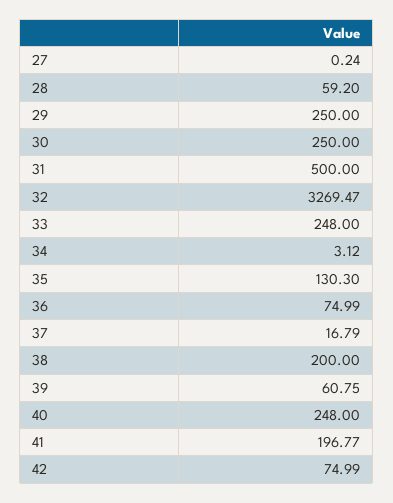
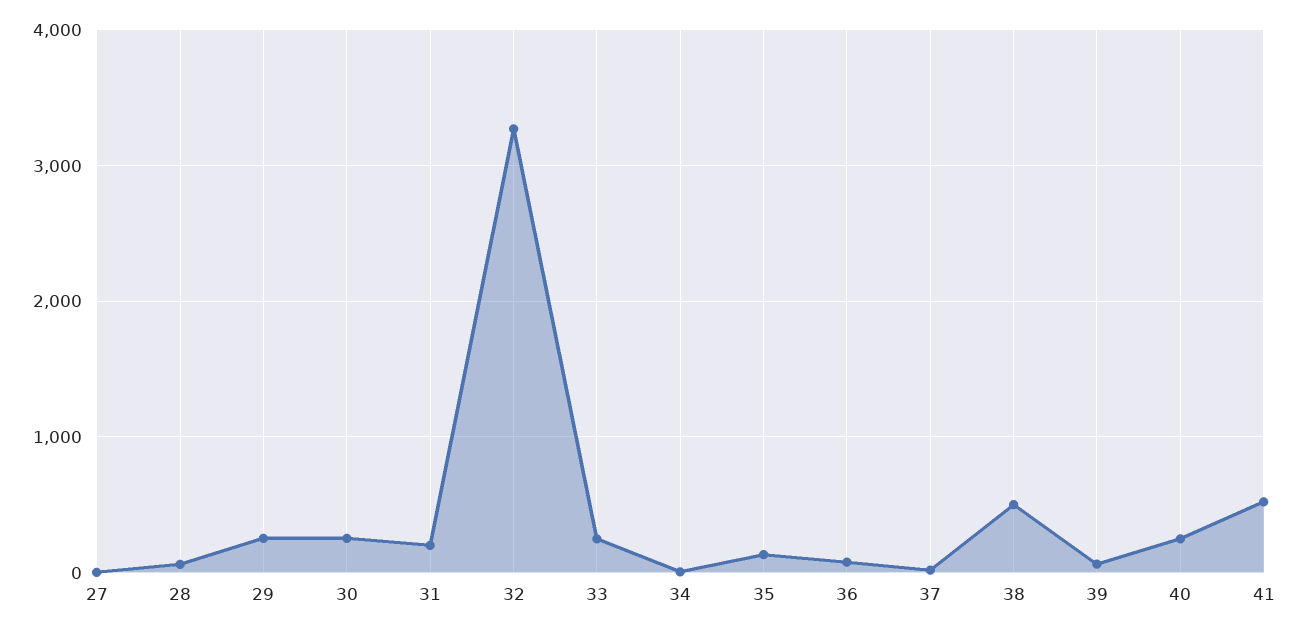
  {
    "27": 0.24,
    "28": 59.2,
    "29": 250,
    "30": 250,
-   "31": 500,
+   "31": 200,
    "32": 3269.47,
    "33": 248,
    "34": 3.12,
    "35": 130.3,
    "36": 74.99,
    "37": 16.79,
-   "38": 200,
+   "38": 500,
    "39": 60.75,
    "40": 248,
-   "41": 196.77,
+   "41": 500
-   "42": 74.99
  }

